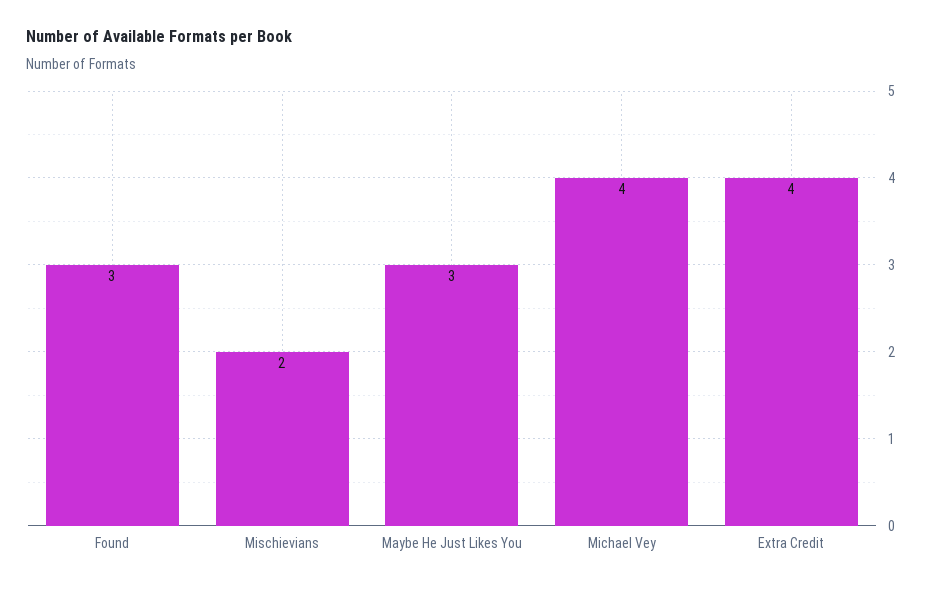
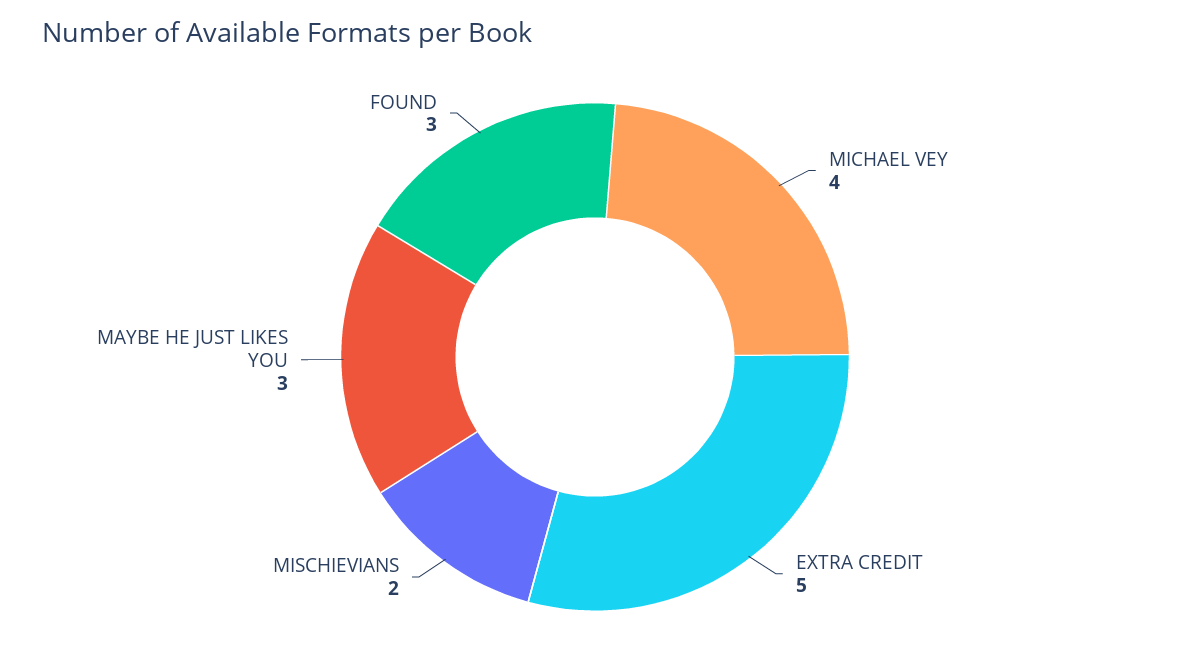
  {
    "Found": 3,
    "Mischievians": 2,
    "Maybe He Just Likes You": 3,
    "Michael Vey": 4,
-   "Extra Credit": 4
+   "Extra Credit": 5
  }

